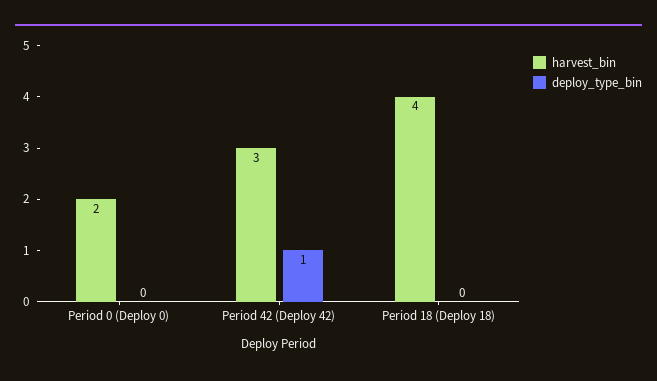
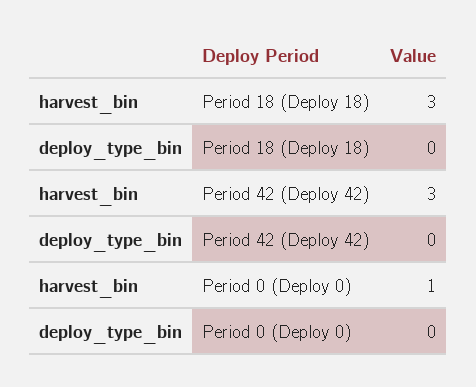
  {
    "harvest_bin": {
-     "Period 0 (Deploy 0)": 2,
+     "Period 0 (Deploy 0)": 1,
      "Period 42 (Deploy 42)": 3,
-     "Period 18 (Deploy 18)": 4
+     "Period 18 (Deploy 18)": 3
    },
    "deploy_type_bin": {
      "Period 0 (Deploy 0)": 0,
-     "Period 42 (Deploy 42)": 1,
+     "Period 42 (Deploy 42)": 0,
      "Period 18 (Deploy 18)": 0
    }
  }

